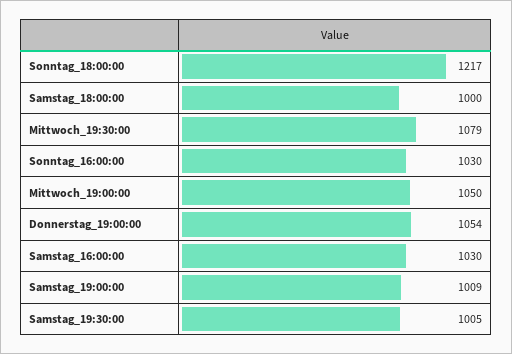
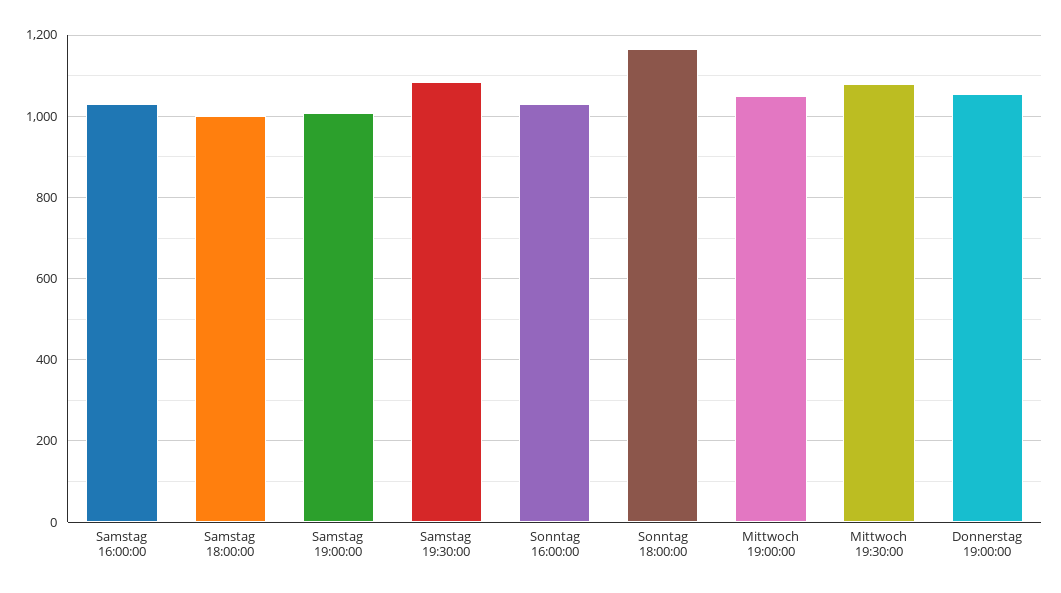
  {
-   "Sonntag_18:00:00": 1217,
+   "Sonntag_18:00:00": 1160,
    "Samstag_18:00:00": 1000,
    "Mittwoch_19:30:00": 1079,
    "Sonntag_16:00:00": 1030,
    "Mittwoch_19:00:00": 1050,
    "Donnerstag_19:00:00": 1054,
    "Samstag_16:00:00": 1030,
    "Samstag_19:00:00": 1009,
-   "Samstag_19:30:00": 1005
+   "Samstag_19:30:00": 1080
  }

